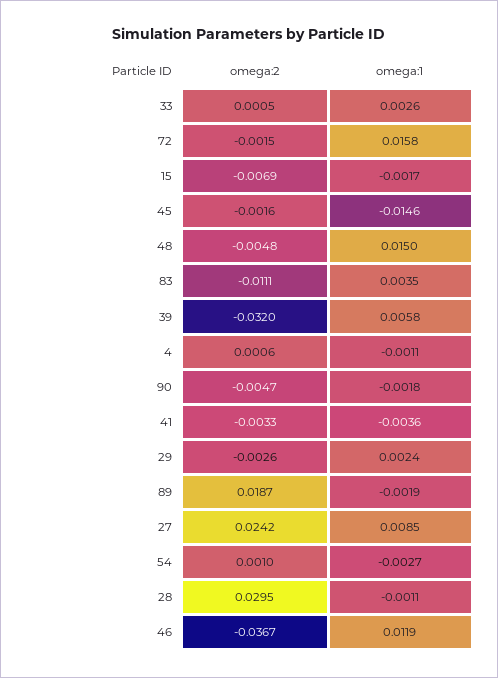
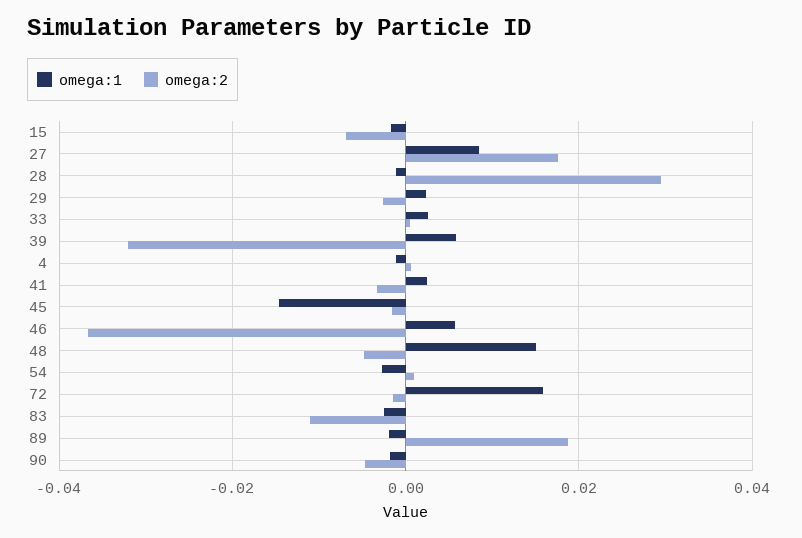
  {
    "omega:2": {
      "33": 0.0005,
      "72": -0.0015,
      "15": -0.0069,
      "45": -0.0016,
      "48": -0.0048,
      "83": -0.0111,
      "39": -0.032,
      "4": 0.0006,
      "90": -0.0047,
      "41": -0.0033,
      "29": -0.0026,
      "89": 0.0187,
-     "27": 0.0242,
+     "27": 0.018,
      "54": 0.001,
      "28": 0.0295,
      "46": -0.0367
    },
    "omega:1": {
      "33": 0.0026,
      "72": 0.0158,
      "15": -0.0017,
      "45": -0.0146,
      "48": 0.015,
-     "83": 0.0035,
+     "83": -0.002,
      "39": 0.0058,
      "4": -0.0011,
      "90": -0.0018,
-     "41": -0.0036,
+     "41": 0.002,
      "29": 0.0024,
      "89": -0.0019,
      "27": 0.0085,
      "54": -0.0027,
      "28": -0.0011,
-     "46": 0.0119
+     "46": 0.006
    }
  }

